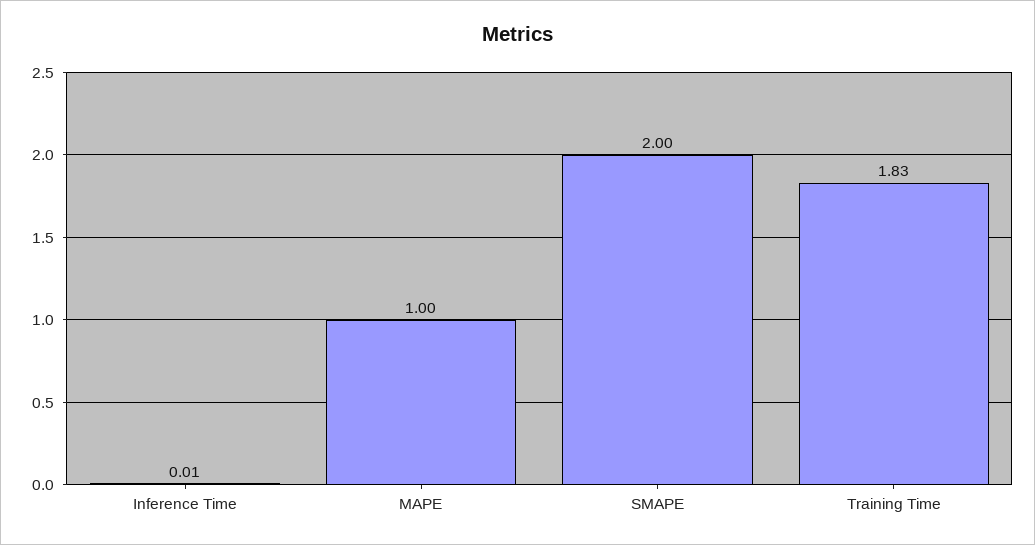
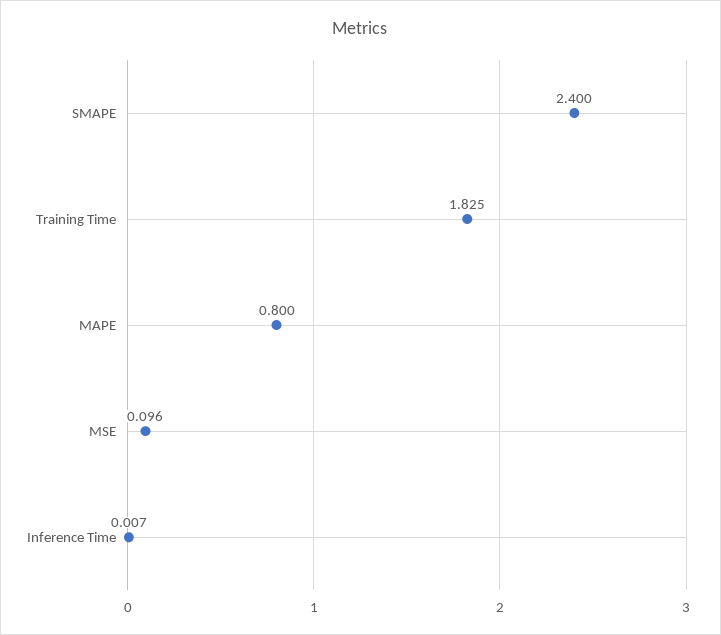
  {
    "Inference Time": 0.007,
-   "MAPE": 1,
+   "MAPE": 0.8,
-   "SMAPE": 2,
+   "SMAPE": 2.4,
-   "Training Time": 1.825
+   "Training Time": 1.825,
+   "MSE": 0.096
  }

